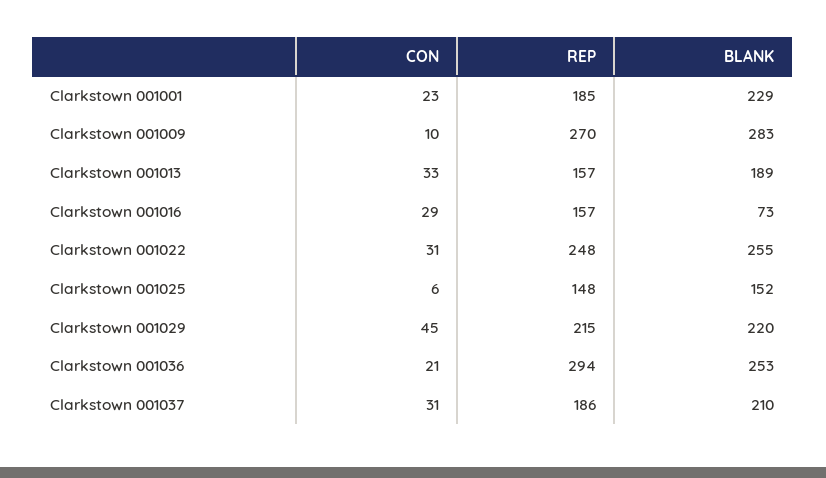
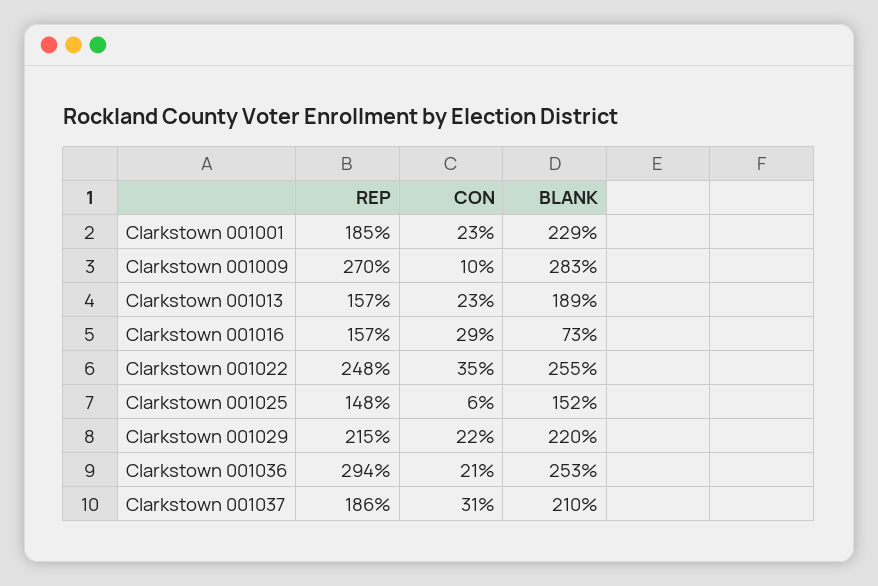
  {
    "CON": {
      "Clarkstown 001001": 23,
      "Clarkstown 001009": 10,
-     "Clarkstown 001013": 33,
+     "Clarkstown 001013": 23,
      "Clarkstown 001016": 29,
-     "Clarkstown 001022": 31,
+     "Clarkstown 001022": 35,
      "Clarkstown 001025": 6,
-     "Clarkstown 001029": 45,
+     "Clarkstown 001029": 22,
      "Clarkstown 001036": 21,
      "Clarkstown 001037": 31
    },
    "REP": {
      "Clarkstown 001001": 185,
      "Clarkstown 001009": 270,
      "Clarkstown 001013": 157,
      "Clarkstown 001016": 157,
      "Clarkstown 001022": 248,
      "Clarkstown 001025": 148,
      "Clarkstown 001029": 215,
      "Clarkstown 001036": 294,
      "Clarkstown 001037": 186
    },
    "BLANK": {
      "Clarkstown 001001": 229,
      "Clarkstown 001009": 283,
      "Clarkstown 001013": 189,
      "Clarkstown 001016": 73,
      "Clarkstown 001022": 255,
      "Clarkstown 001025": 152,
      "Clarkstown 001029": 220,
      "Clarkstown 001036": 253,
      "Clarkstown 001037": 210
    }
  }

